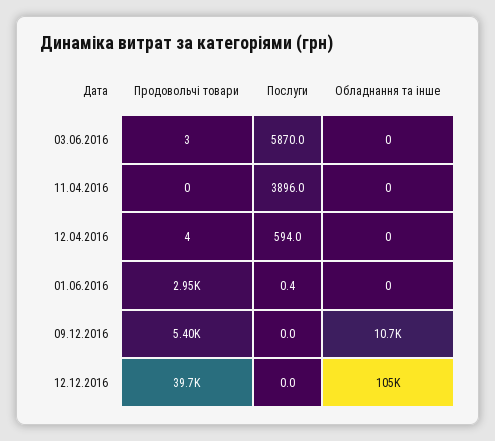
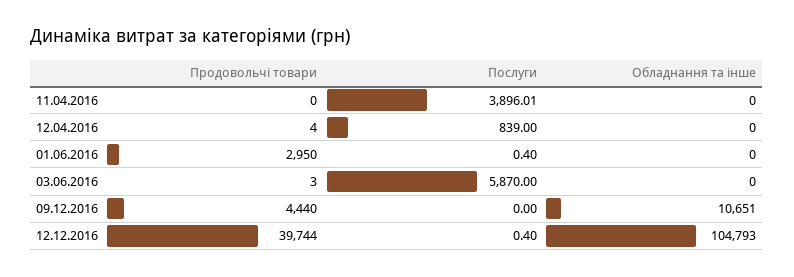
  {
    "Продовольчі товари": {
      "03.06.2016": 3,
      "11.04.2016": 0,
      "12.04.2016": 4,
      "01.06.2016": 2950,
-     "09.12.2016": 5400,
+     "09.12.2016": 4440,
      "12.12.2016": 39744
    },
    "Послуги": {
      "03.06.2016": 5870,
      "11.04.2016": 3896.01,
-     "12.04.2016": 594,
+     "12.04.2016": 839,
      "01.06.2016": 0.4,
      "09.12.2016": 0,
-     "12.12.2016": 0
+     "12.12.2016": 0.4
    },
    "Обладнання та інше": {
      "03.06.2016": 0,
      "11.04.2016": 0,
      "12.04.2016": 0,
      "01.06.2016": 0,
      "09.12.2016": 10651,
      "12.12.2016": 104793
    }
  }

